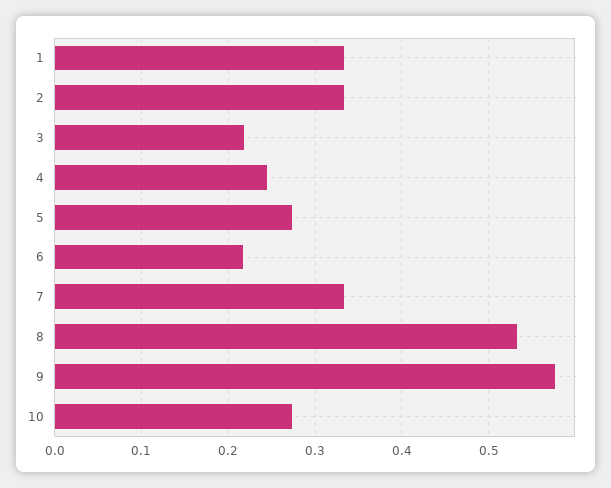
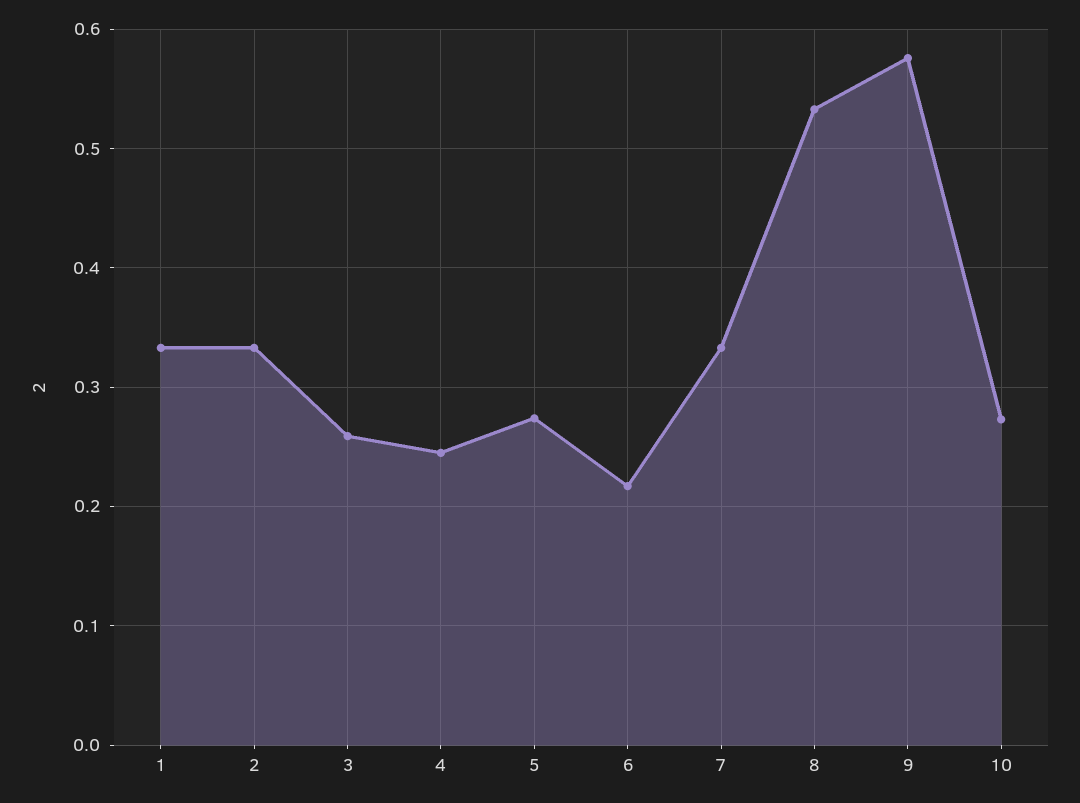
  {
    "1": 0.33,
    "2": 0.33,
-   "3": 0.22,
+   "3": 0.26,
    "4": 0.25,
    "5": 0.27,
    "6": 0.22,
    "7": 0.33,
    "8": 0.53,
    "9": 0.58,
    "10": 0.27
  }

